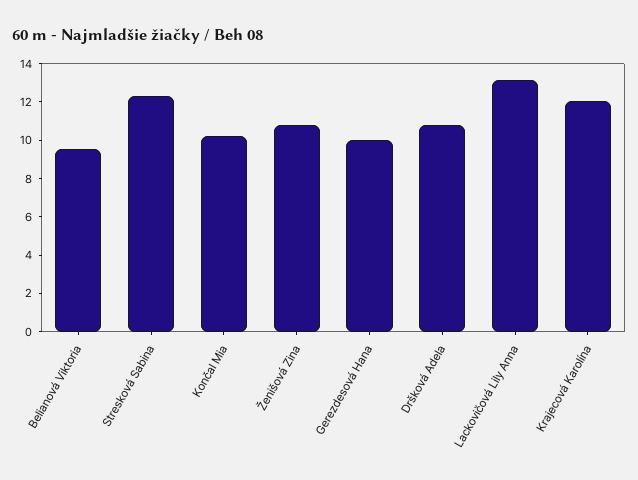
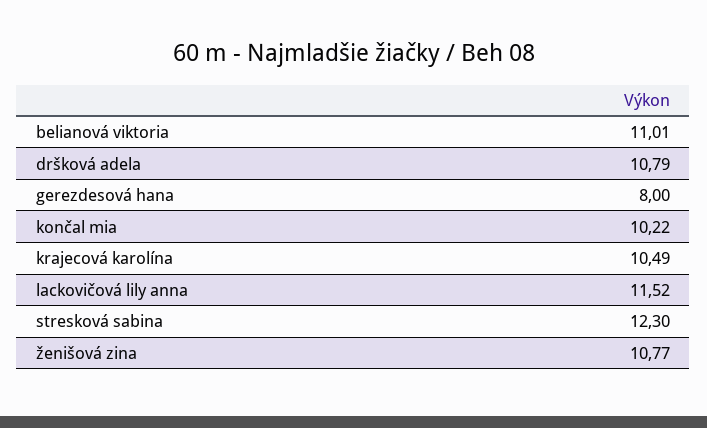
  {
-   "Belianová Viktoria": 9.5,
+   "Belianová Viktoria": 11.01,
    "Stresková Sabina": 12.3,
    "Končal Mia": 10.22,
    "Ženišová Zina": 10.77,
-   "Gerezdesová Hana": 10,
+   "Gerezdesová Hana": 8,
    "Dršková Adela": 10.79,
-   "Lackovičová Lily Anna": 13,
+   "Lackovičová Lily Anna": 11.52,
-   "Krajecová Karolína": 12
+   "Krajecová Karolína": 10.49
  }

